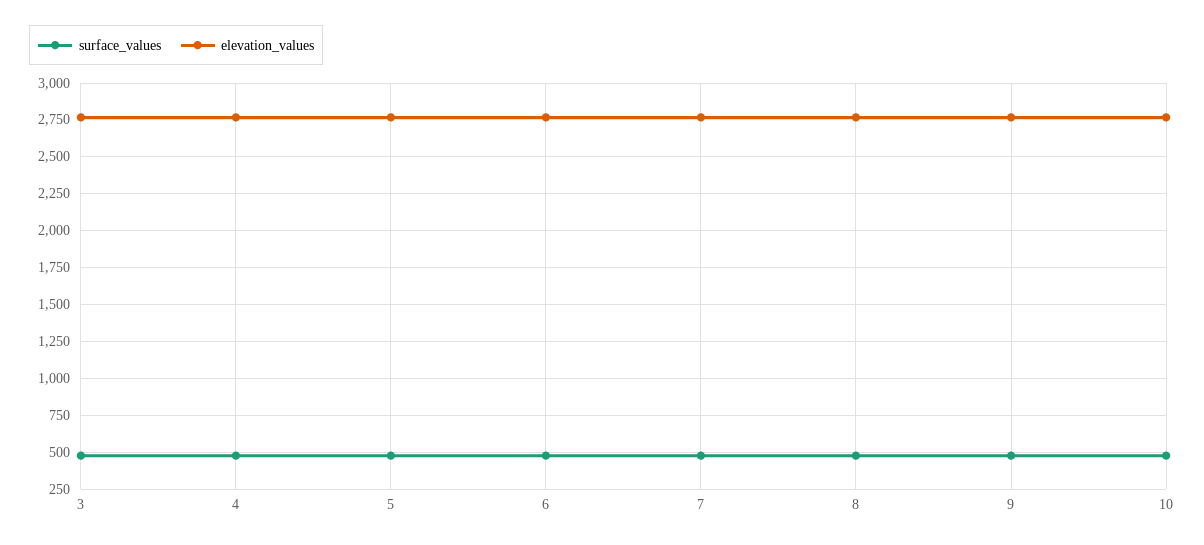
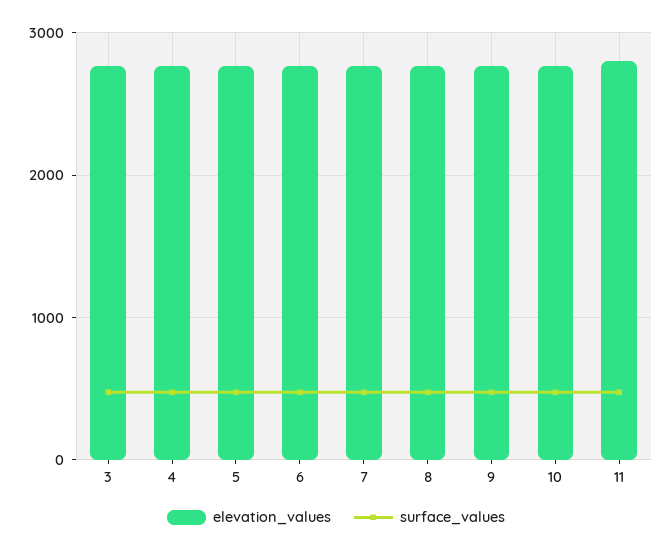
  {
    "surface_values": {
      "3": 500,
      "4": 500,
      "5": 500,
      "6": 500,
      "7": 500,
      "8": 500,
      "9": 500,
-     "10": 500
+     "10": 500,
+     "11": 500
    },
    "elevation_values": {
      "3": 2750,
      "4": 2750,
      "5": 2750,
      "6": 2750,
      "7": 2750,
      "8": 2750,
      "9": 2750,
-     "10": 2750
+     "10": 2750,
+     "11": 2800
    }
  }

